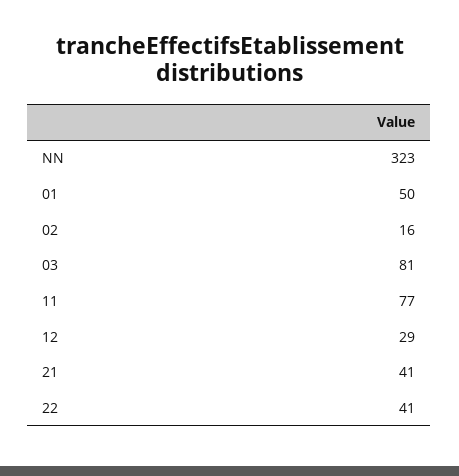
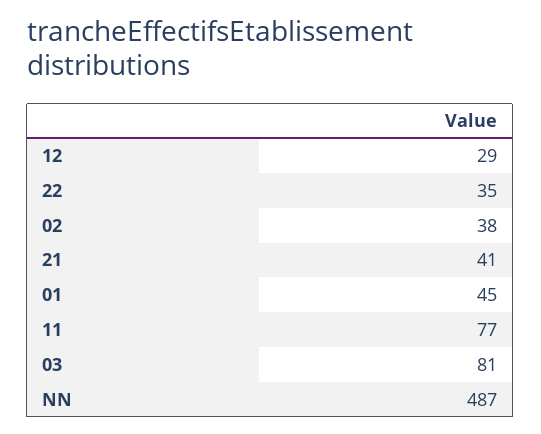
  {
-   "NN": 323,
+   "NN": 487,
-   "01": 50,
+   "01": 45,
-   "02": 16,
+   "02": 38,
    "03": 81,
    "11": 77,
    "12": 29,
    "21": 41,
-   "22": 41
+   "22": 35
  }

